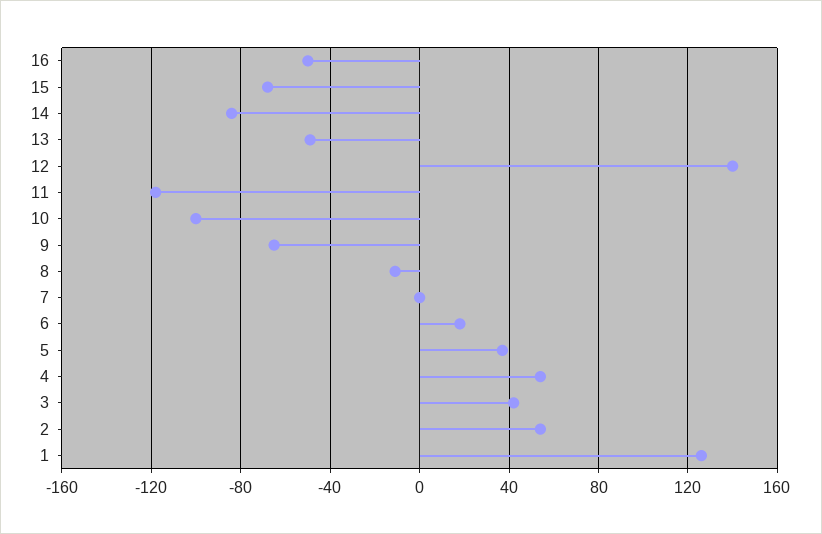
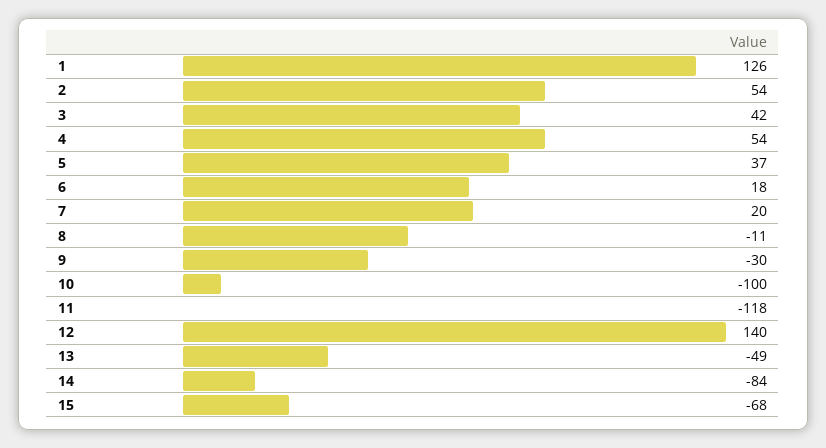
  {
-   "16": -50,
    "15": -68,
    "14": -84,
    "13": -49,
    "12": 140,
    "11": -118,
    "10": -100,
-   "9": -65,
+   "9": -30,
    "8": -11,
-   "7": 0,
+   "7": 20,
    "6": 18,
    "5": 37,
    "4": 54,
    "3": 42,
    "2": 54,
    "1": 126
  }

